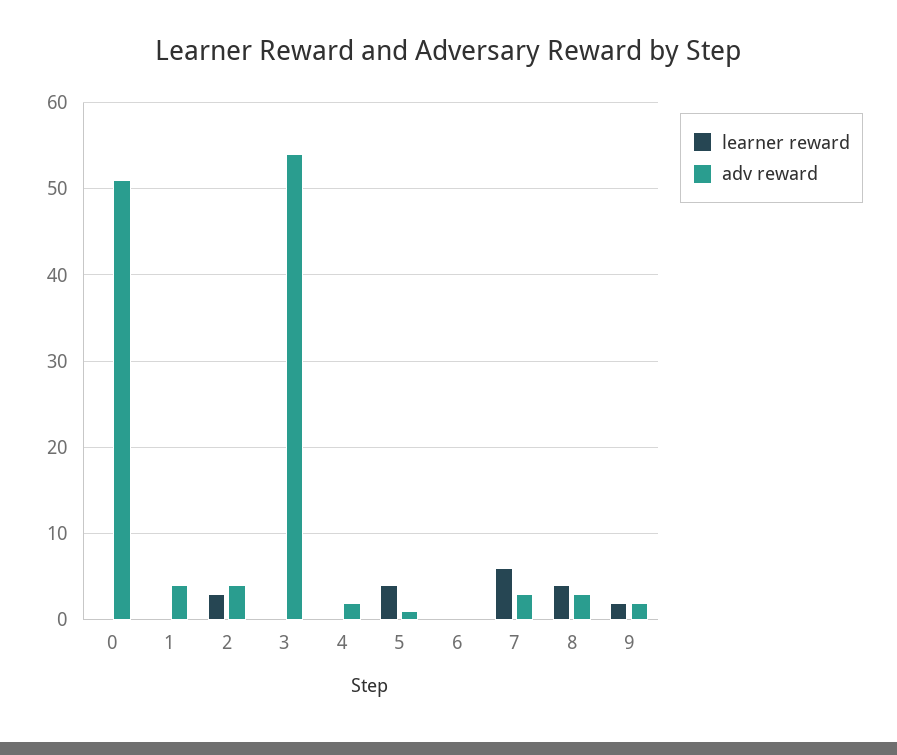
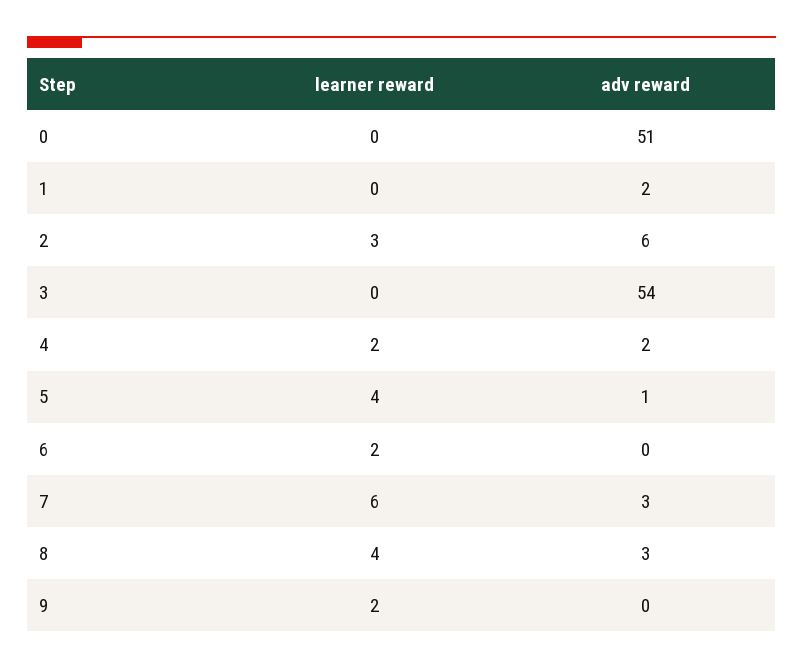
  {
    "learner reward": {
      "0": 0,
      "1": 0,
      "2": 3,
      "3": 0,
-     "4": 0,
+     "4": 2,
      "5": 4,
-     "6": 0,
+     "6": 2,
      "7": 6,
      "8": 4,
      "9": 2
    },
    "adv reward": {
      "0": 51,
-     "1": 4,
+     "1": 2,
-     "2": 4,
+     "2": 6,
      "3": 54,
      "4": 2,
      "5": 1,
      "6": 0,
      "7": 3,
      "8": 3,
-     "9": 2
+     "9": 0
    }
  }

